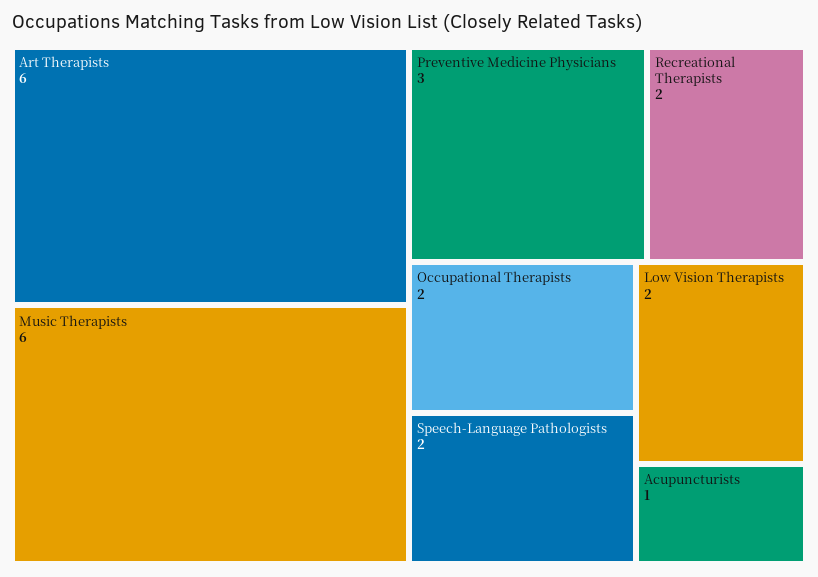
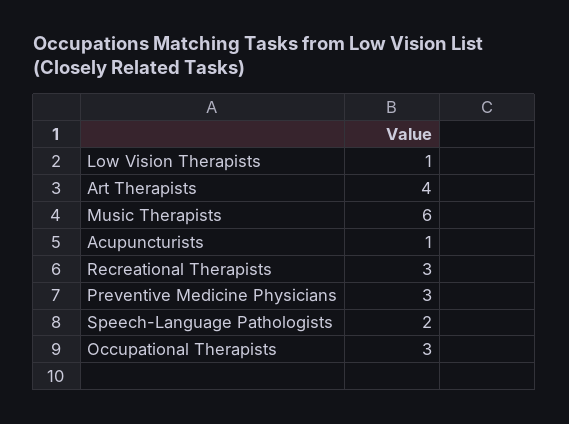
  {
-   "Art Therapists": 6,
+   "Art Therapists": 4,
    "Music Therapists": 6,
    "Preventive Medicine Physicians": 3,
-   "Recreational Therapists": 2,
+   "Recreational Therapists": 3,
-   "Occupational Therapists": 2,
+   "Occupational Therapists": 3,
    "Speech-Language Pathologists": 2,
-   "Low Vision Therapists": 2,
+   "Low Vision Therapists": 1,
    "Acupuncturists": 1
  }

